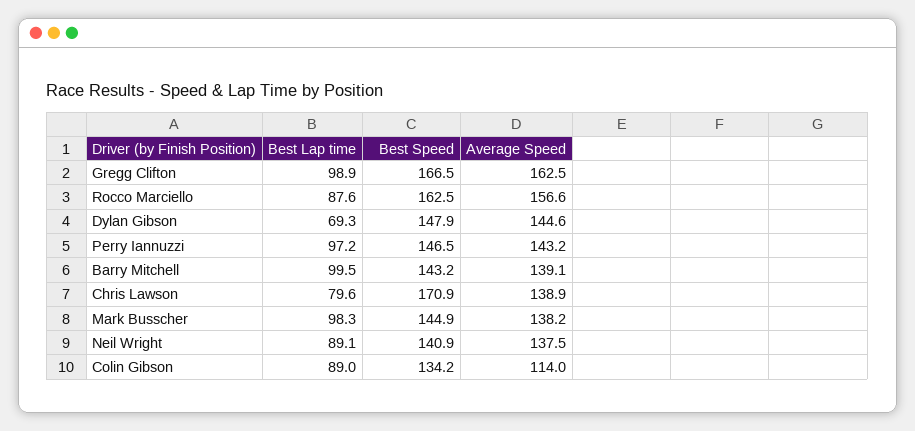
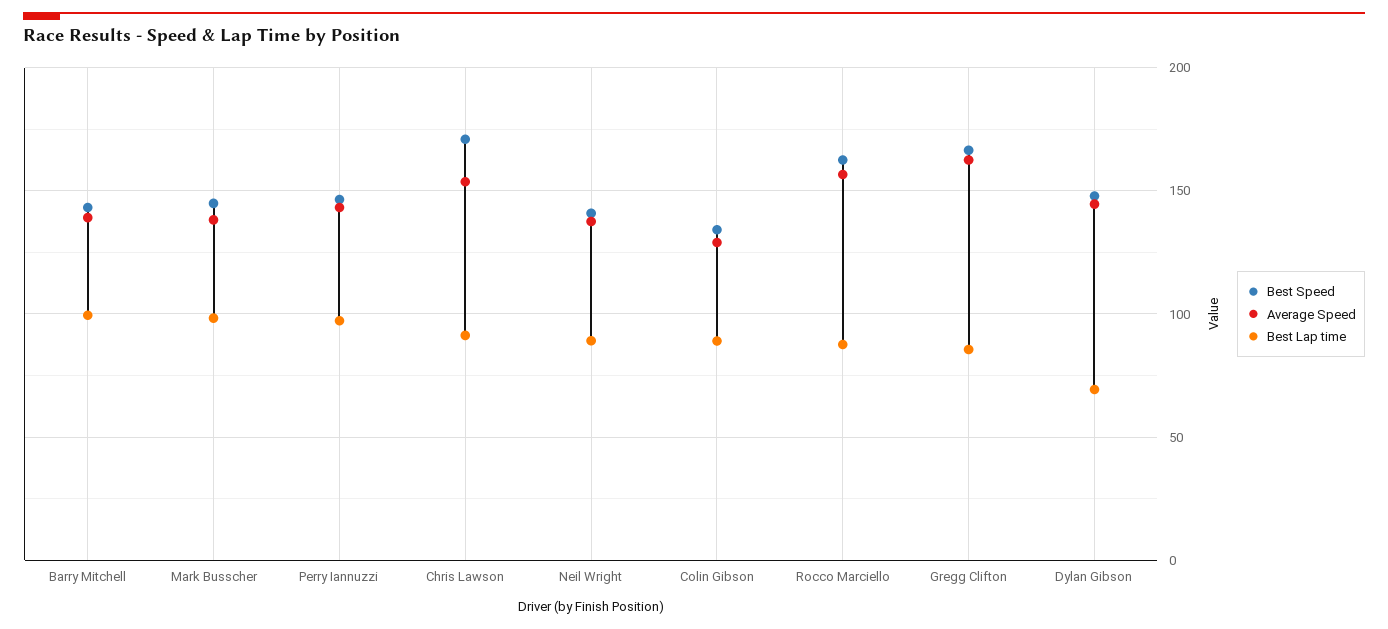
  {
    "Best Lap time": {
-     "Gregg Clifton": 98.9,
+     "Gregg Clifton": 85,
      "Rocco Marciello": 87.6,
      "Dylan Gibson": 69.3,
      "Perry Iannuzzi": 97.2,
      "Barry Mitchell": 99.5,
-     "Chris Lawson": 79.6,
+     "Chris Lawson": 90,
      "Mark Busscher": 98.3,
      "Neil Wright": 89.1,
      "Colin Gibson": 89
    },
    "Best Speed": {
      "Gregg Clifton": 166.5,
      "Rocco Marciello": 162.5,
      "Dylan Gibson": 147.9,
      "Perry Iannuzzi": 146.5,
      "Barry Mitchell": 143.2,
      "Chris Lawson": 170.9,
      "Mark Busscher": 144.9,
      "Neil Wright": 140.9,
      "Colin Gibson": 134.2
    },
    "Average Speed": {
      "Gregg Clifton": 162.5,
      "Rocco Marciello": 156.6,
      "Dylan Gibson": 144.6,
      "Perry Iannuzzi": 143.2,
      "Barry Mitchell": 139.1,
-     "Chris Lawson": 138.9,
+     "Chris Lawson": 155,
      "Mark Busscher": 138.2,
      "Neil Wright": 137.5,
-     "Colin Gibson": 114
+     "Colin Gibson": 130
    }
  }

